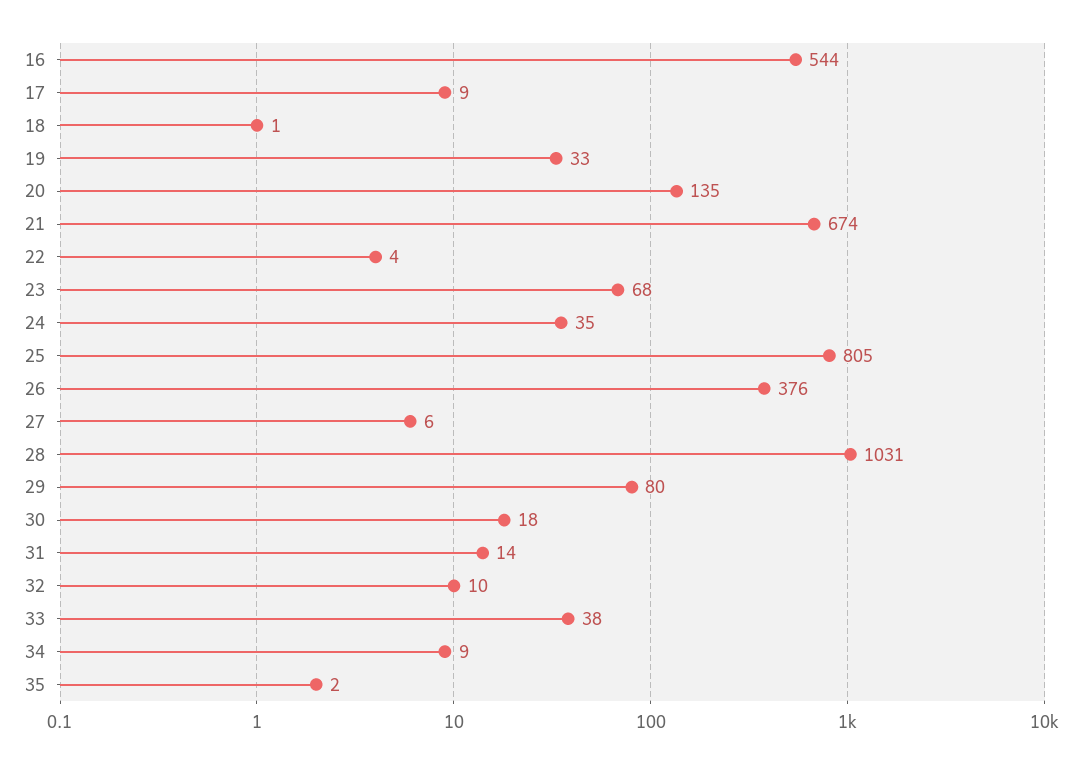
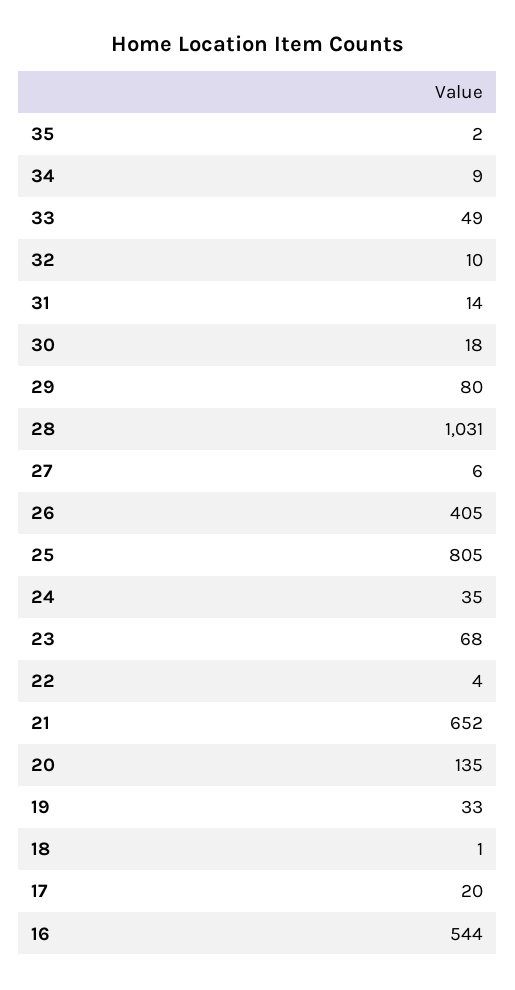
  {
    "16": 544,
-   "17": 9,
+   "17": 20,
    "18": 1,
    "19": 33,
    "20": 135,
-   "21": 674,
+   "21": 652,
    "22": 4,
    "23": 68,
    "24": 35,
    "25": 805,
-   "26": 376,
+   "26": 405,
    "27": 6,
    "28": 1031,
    "29": 80,
    "30": 18,
    "31": 14,
    "32": 10,
-   "33": 38,
+   "33": 49,
    "34": 9,
    "35": 2
  }

